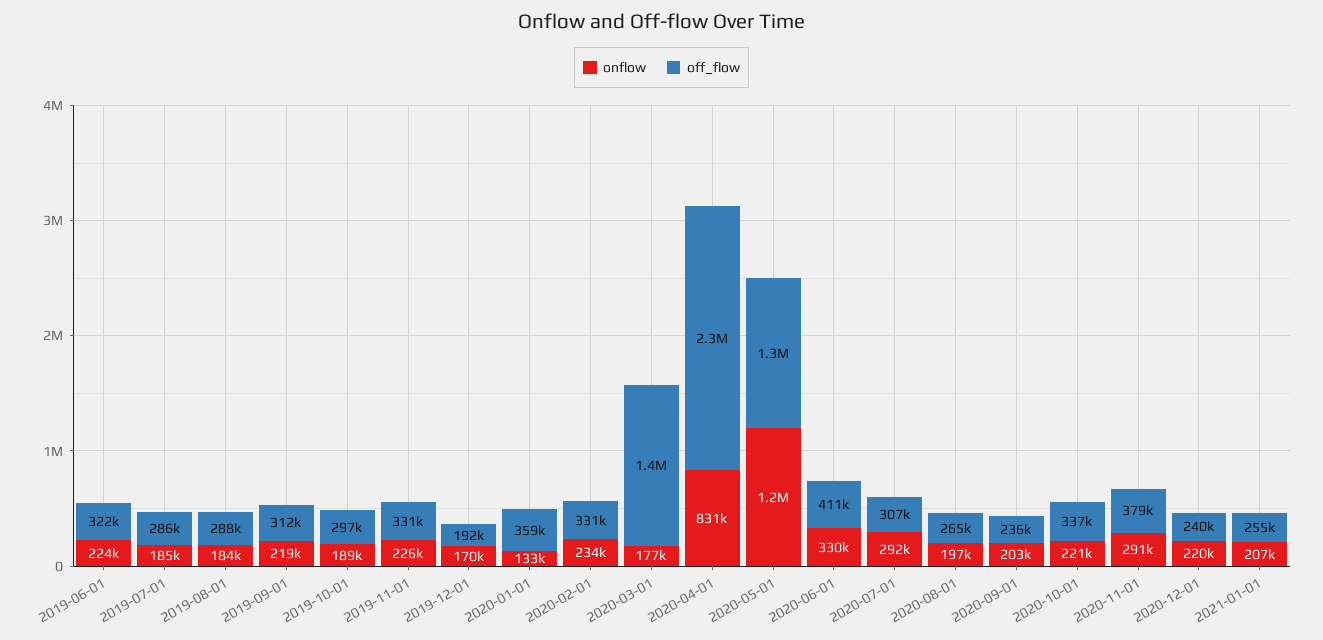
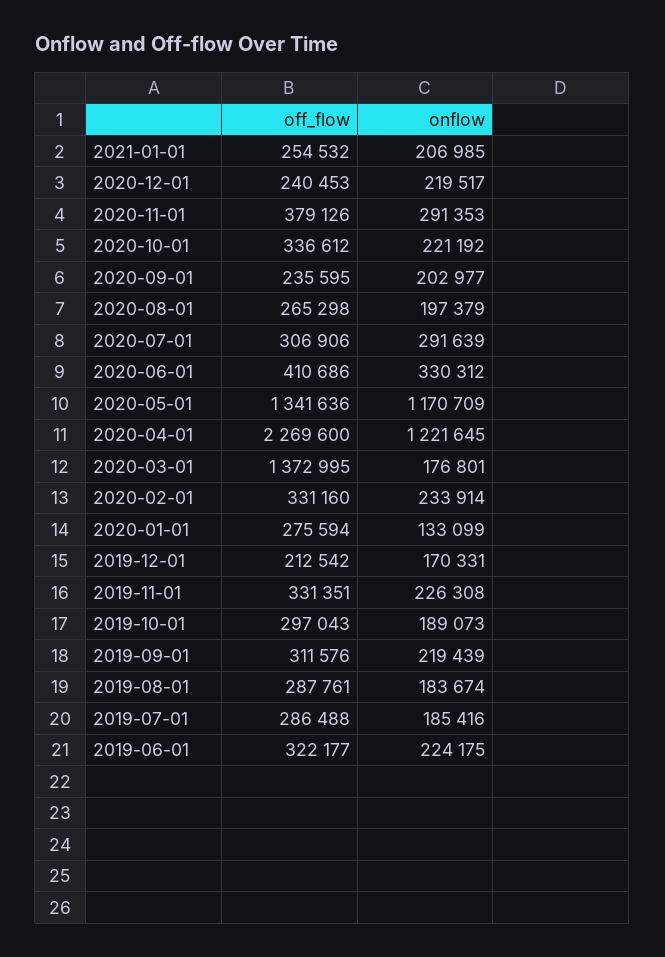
  {
    "onflow": {
      "2019-06-01": 224175,
      "2019-07-01": 185416,
      "2019-08-01": 183674,
      "2019-09-01": 219439,
      "2019-10-01": 189073,
      "2019-11-01": 226308,
      "2019-12-01": 170331,
      "2020-01-01": 133099,
      "2020-02-01": 233914,
      "2020-03-01": 176801,
-     "2020-04-01": 831000,
+     "2020-04-01": 1221645,
      "2020-05-01": 1170709,
      "2020-06-01": 330312,
      "2020-07-01": 291639,
      "2020-08-01": 197379,
      "2020-09-01": 202977,
      "2020-10-01": 221192,
      "2020-11-01": 291353,
      "2020-12-01": 219517,
      "2021-01-01": 206985
    },
    "off_flow": {
      "2019-06-01": 322177,
      "2019-07-01": 286488,
      "2019-08-01": 287761,
      "2019-09-01": 311576,
      "2019-10-01": 297043,
      "2019-11-01": 331351,
-     "2019-12-01": 192000,
+     "2019-12-01": 212542,
-     "2020-01-01": 359000,
+     "2020-01-01": 275594,
      "2020-02-01": 331160,
      "2020-03-01": 1372995,
      "2020-04-01": 2269600,
      "2020-05-01": 1341636,
      "2020-06-01": 410686,
      "2020-07-01": 306906,
      "2020-08-01": 265298,
      "2020-09-01": 235595,
      "2020-10-01": 336612,
      "2020-11-01": 379126,
      "2020-12-01": 240453,
      "2021-01-01": 254532
    }
  }

